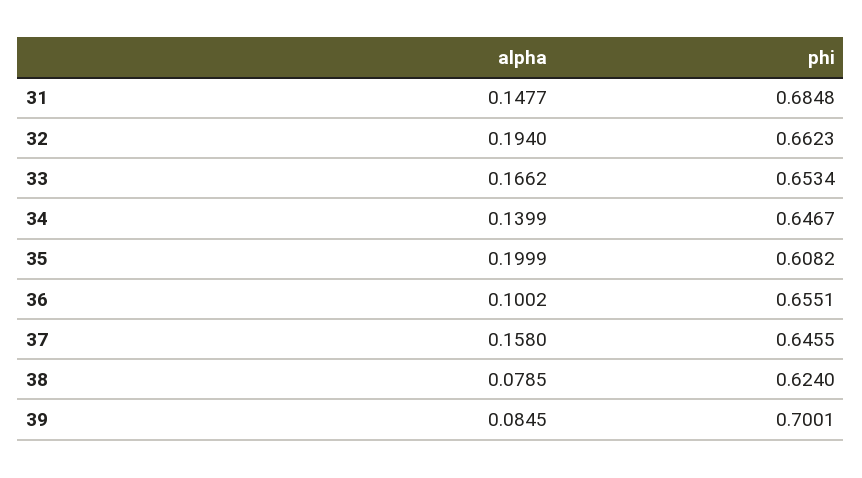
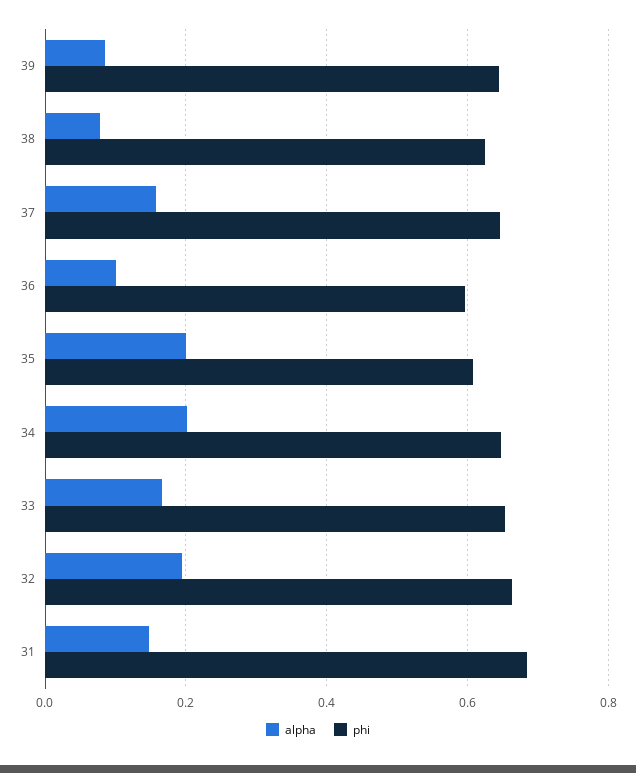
  {
    "alpha": {
      "31": 0.1477,
      "32": 0.194,
      "33": 0.1662,
-     "34": 0.1399,
+     "34": 0.2,
      "35": 0.1999,
      "36": 0.1002,
      "37": 0.158,
      "38": 0.0785,
      "39": 0.0845
    },
    "phi": {
      "31": 0.6848,
      "32": 0.6623,
      "33": 0.6534,
      "34": 0.6467,
      "35": 0.6082,
-     "36": 0.6551,
+     "36": 0.6,
      "37": 0.6455,
      "38": 0.624,
-     "39": 0.7001
+     "39": 0.64
    }
  }

